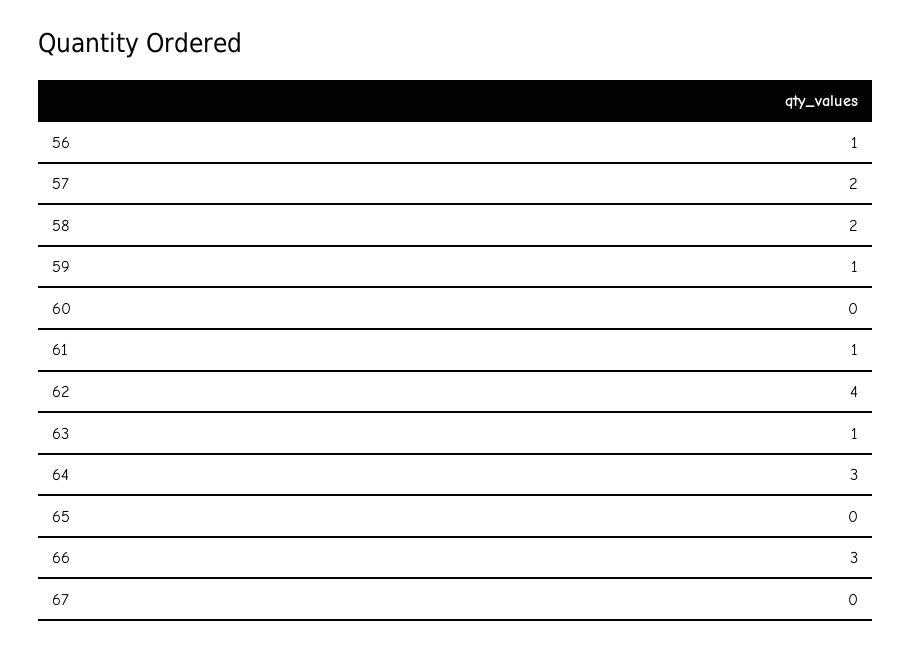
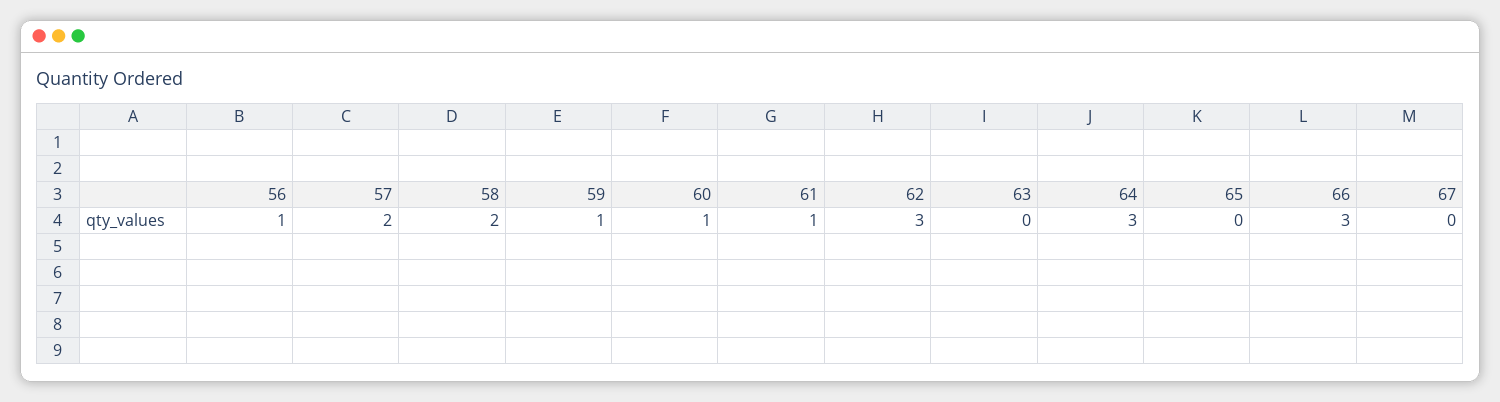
  {
    "56": 1,
    "57": 2,
    "58": 2,
    "59": 1,
-   "60": 0,
+   "60": 1,
    "61": 1,
-   "62": 4,
+   "62": 3,
-   "63": 1,
+   "63": 0,
    "64": 3,
    "65": 0,
    "66": 3,
    "67": 0
  }

